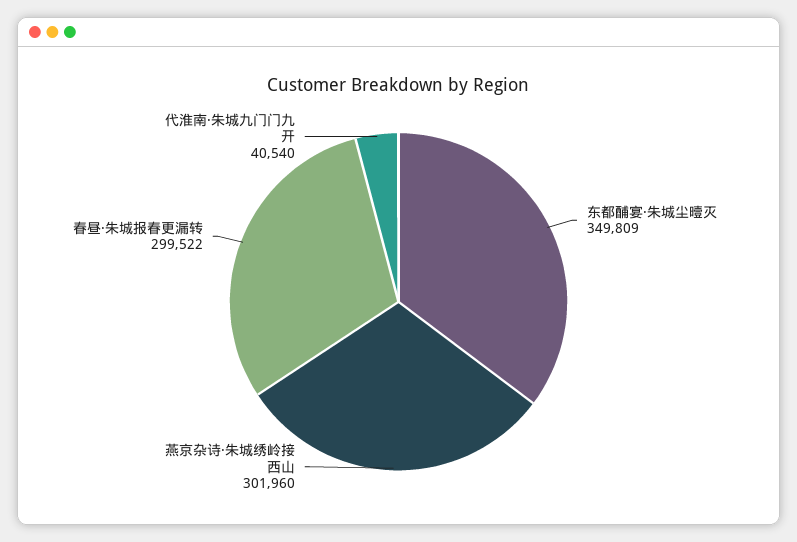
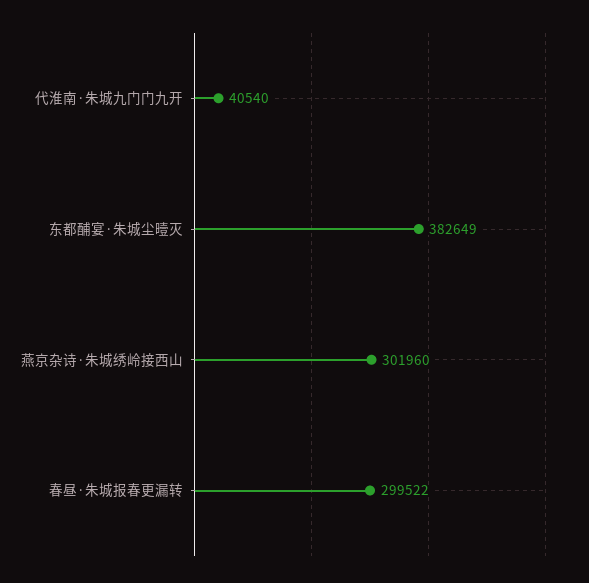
  {
-   "东都酺宴·朱城尘曀灭": 349809,
+   "东都酺宴·朱城尘曀灭": 382649,
    "燕京杂诗·朱城绣岭接西山": 301960,
    "春昼·朱城报春更漏转": 299522,
    "代淮南·朱城九门门九开": 40540
  }

